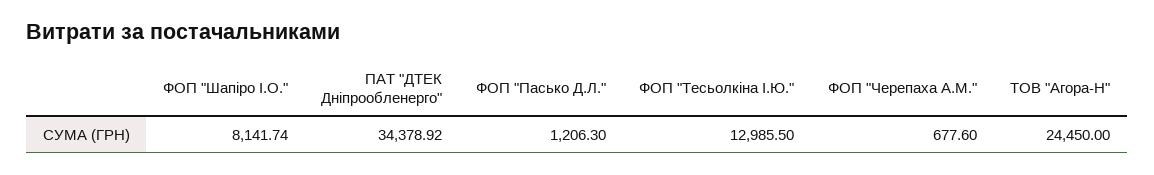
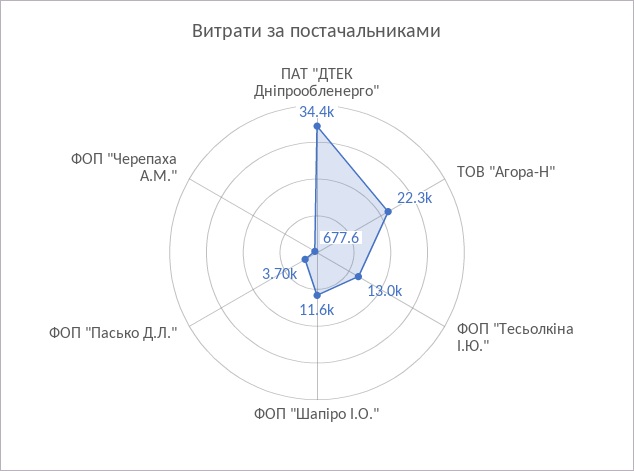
  {
-   "ФОП \"Шапіро І.О.\"": 8141.74,
+   "ФОП \"Шапіро І.О.\"": 11600,
    "ПАТ \"ДТЕК Дніпрообленерго\"": 34378.92,
-   "ФОП \"Пасько Д.Л.\"": 1206.3,
+   "ФОП \"Пасько Д.Л.\"": 3700,
    "ФОП \"Тесьолкіна І.Ю.\"": 12985.5,
    "ФОП \"Черепаха А.М.\"": 677.6,
-   "ТОВ \"Агора-Н\"": 24450
+   "ТОВ \"Агора-Н\"": 22300
  }

